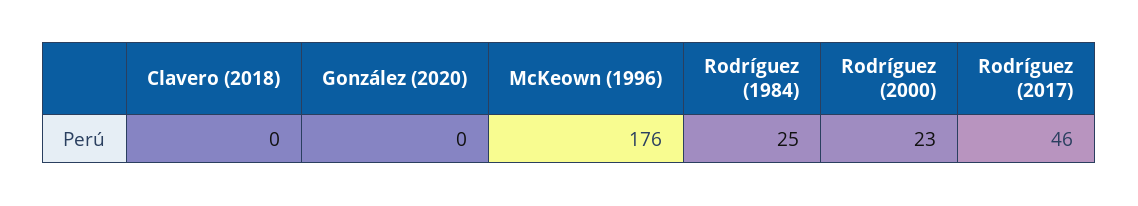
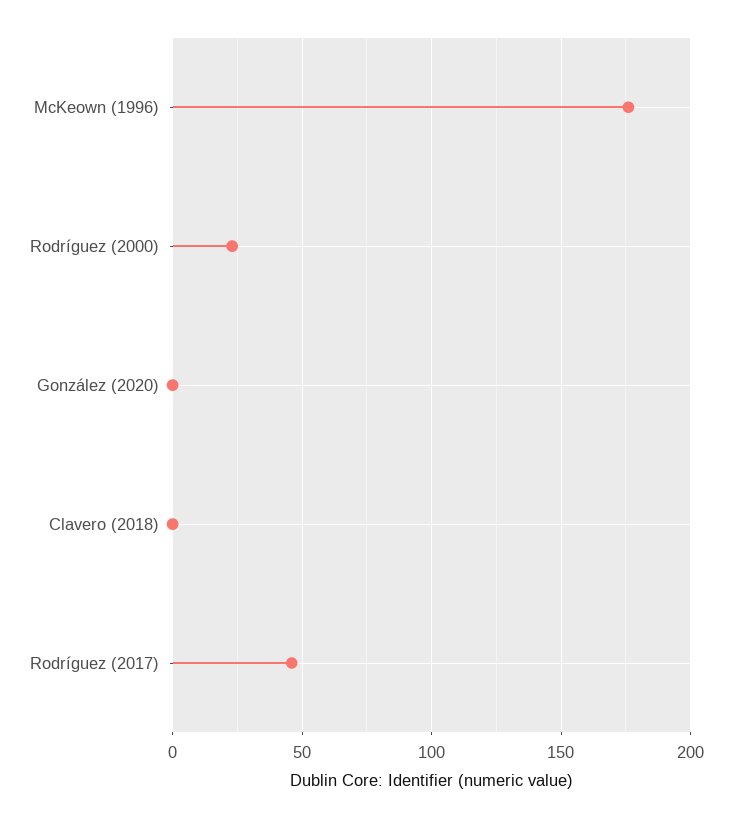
  {
    "Clavero (2018)": 0,
    "González (2020)": 0,
    "McKeown (1996)": 176,
-   "Rodríguez (1984)": 25,
    "Rodríguez (2000)": 23,
    "Rodríguez (2017)": 46
  }

